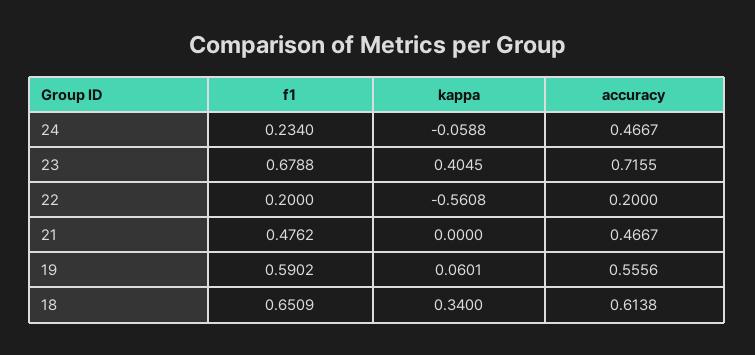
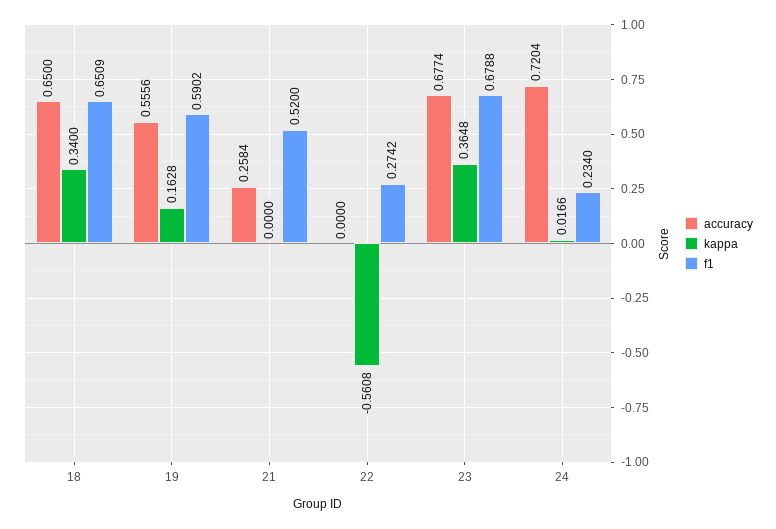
  {
    "f1": {
      "24": 0.234,
      "23": 0.6788,
-     "22": 0.2,
+     "22": 0.2742,
-     "21": 0.4762,
+     "21": 0.52,
      "19": 0.5902,
      "18": 0.6509
    },
    "kappa": {
-     "24": -0.0588,
+     "24": 0.0166,
-     "23": 0.4045,
+     "23": 0.3648,
      "22": -0.5608,
      "21": 0,
-     "19": 0.0601,
+     "19": 0.1628,
      "18": 0.34
    },
    "accuracy": {
-     "24": 0.4667,
+     "24": 0.7204,
-     "23": 0.7155,
+     "23": 0.6774,
-     "22": 0.2,
+     "22": 0,
-     "21": 0.4667,
+     "21": 0.2584,
      "19": 0.5556,
-     "18": 0.6138
+     "18": 0.65
    }
  }

